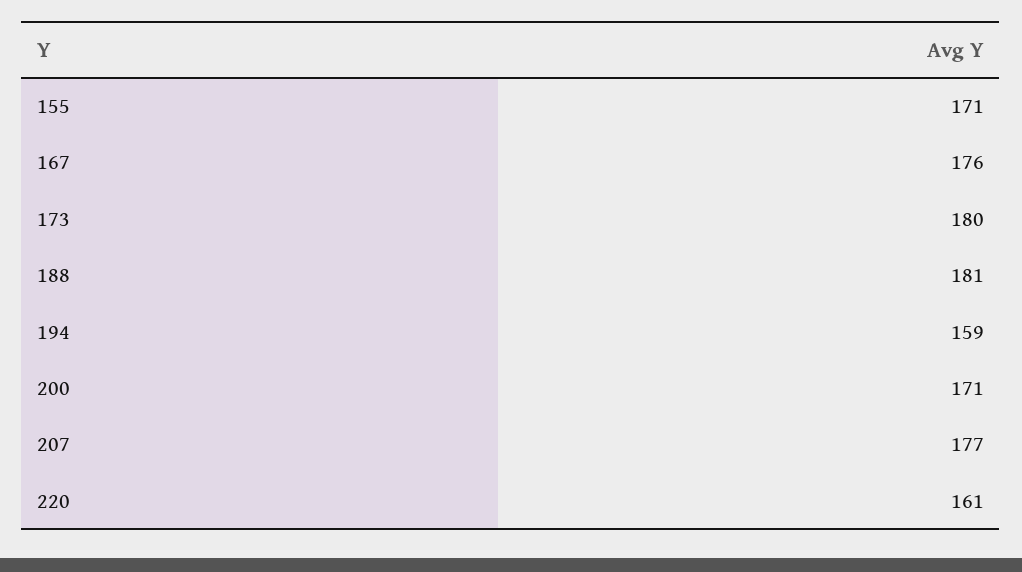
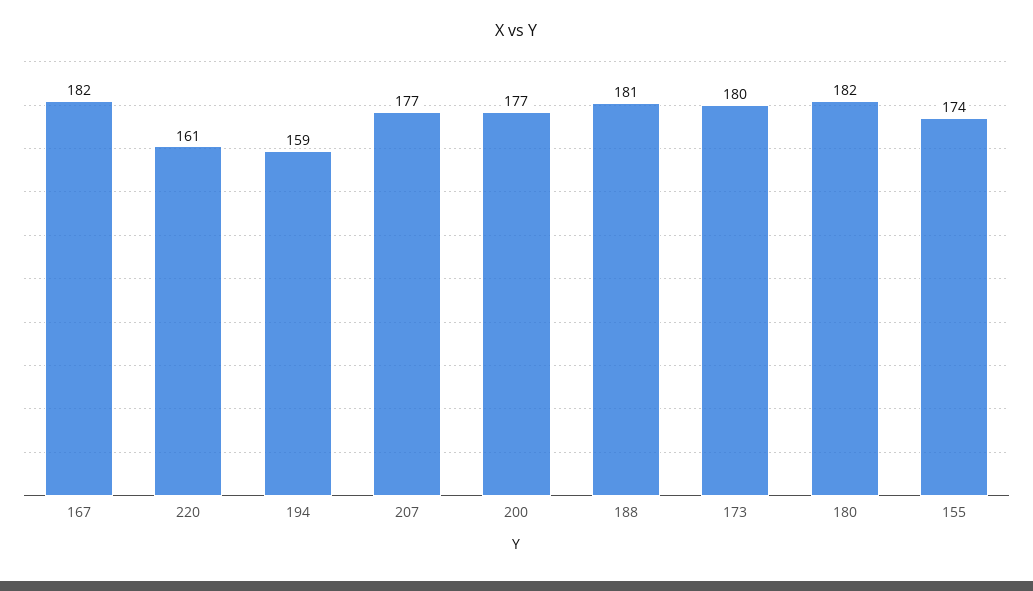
  {
-   "155": 171,
+   "155": 174,
-   "167": 176,
+   "167": 182,
    "173": 180,
    "188": 181,
    "194": 159,
-   "200": 171,
+   "200": 177,
    "207": 177,
-   "220": 161
+   "220": 161,
+   "180": 182
  }

